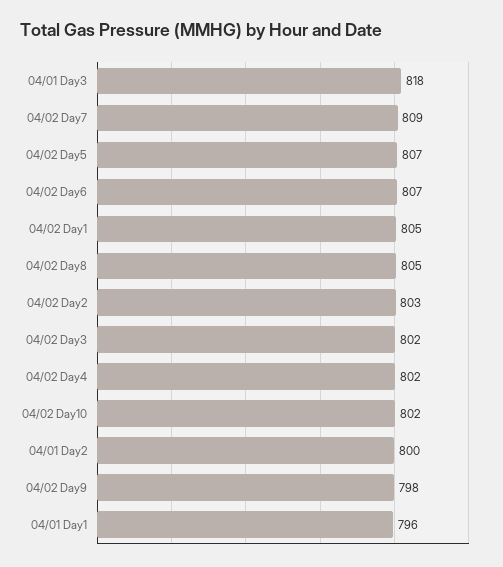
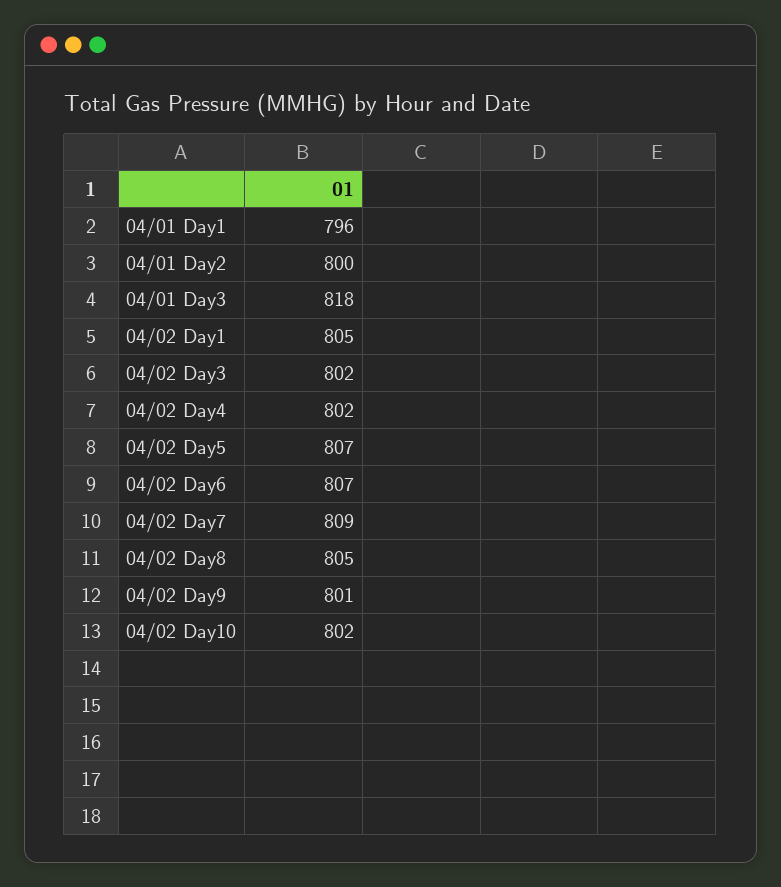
  {
    "04/01 Day3": 818,
    "04/02 Day7": 809,
    "04/02 Day5": 807,
    "04/02 Day6": 807,
    "04/02 Day1": 805,
    "04/02 Day8": 805,
-   "04/02 Day2": 803,
    "04/02 Day3": 802,
    "04/02 Day4": 802,
    "04/02 Day10": 802,
    "04/01 Day2": 800,
-   "04/02 Day9": 798,
+   "04/02 Day9": 801,
    "04/01 Day1": 796
  }

